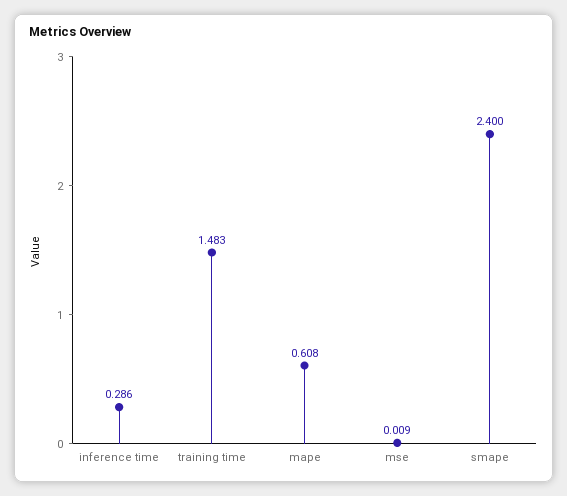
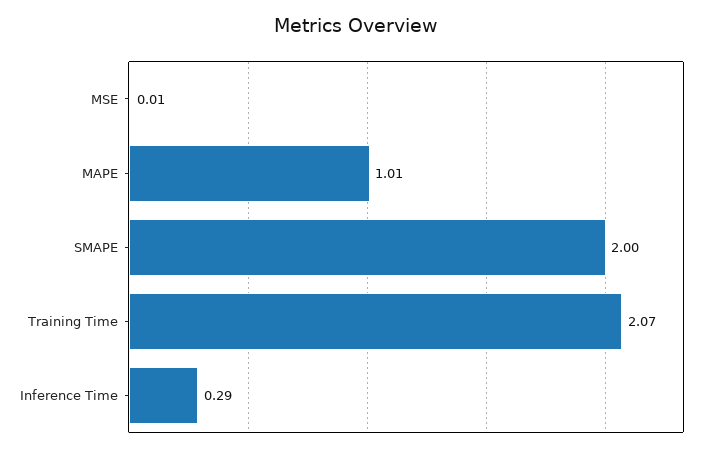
  {
    "inference time": 0.286,
-   "training time": 1.483,
+   "training time": 2.07,
-   "mape": 0.608,
+   "mape": 1.01,
    "mse": 0.009,
-   "smape": 2.4
+   "smape": 2
  }

